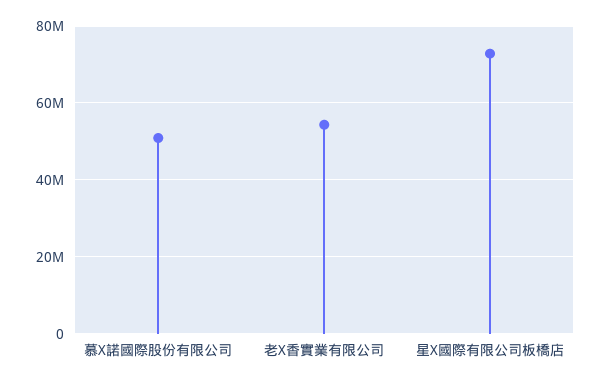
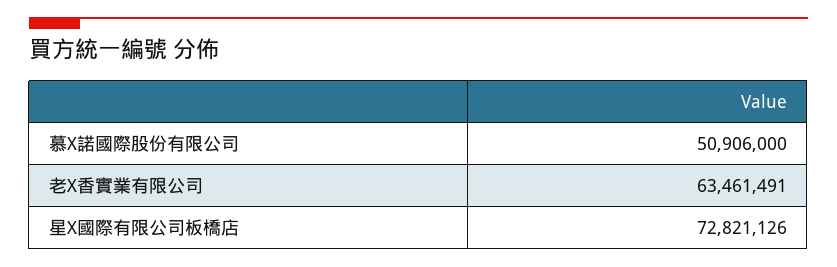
  {
    "慕X諾國際股份有限公司": 50906000,
-   "老X香實業有限公司": 54000000,
+   "老X香實業有限公司": 63461491,
    "星X國際有限公司板橋店": 72821126
  }

